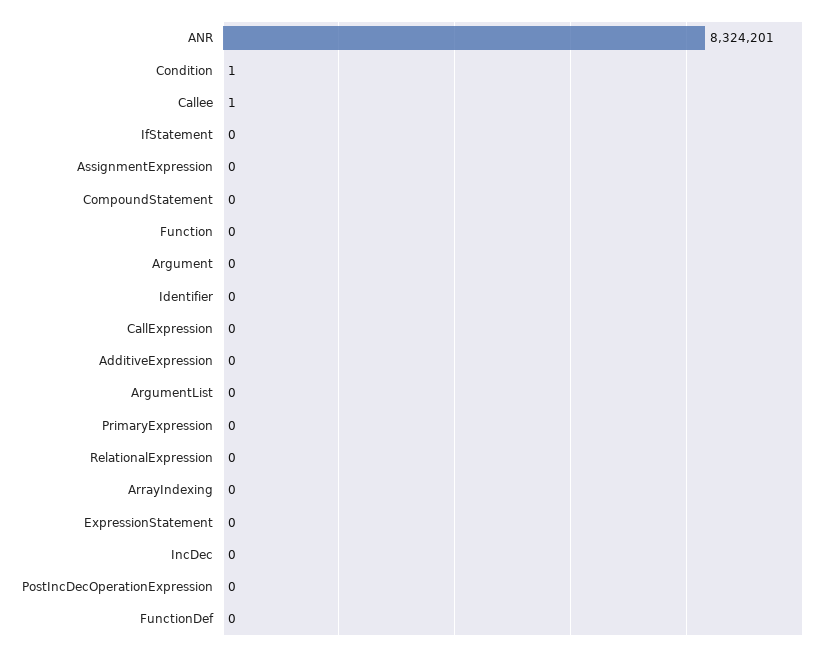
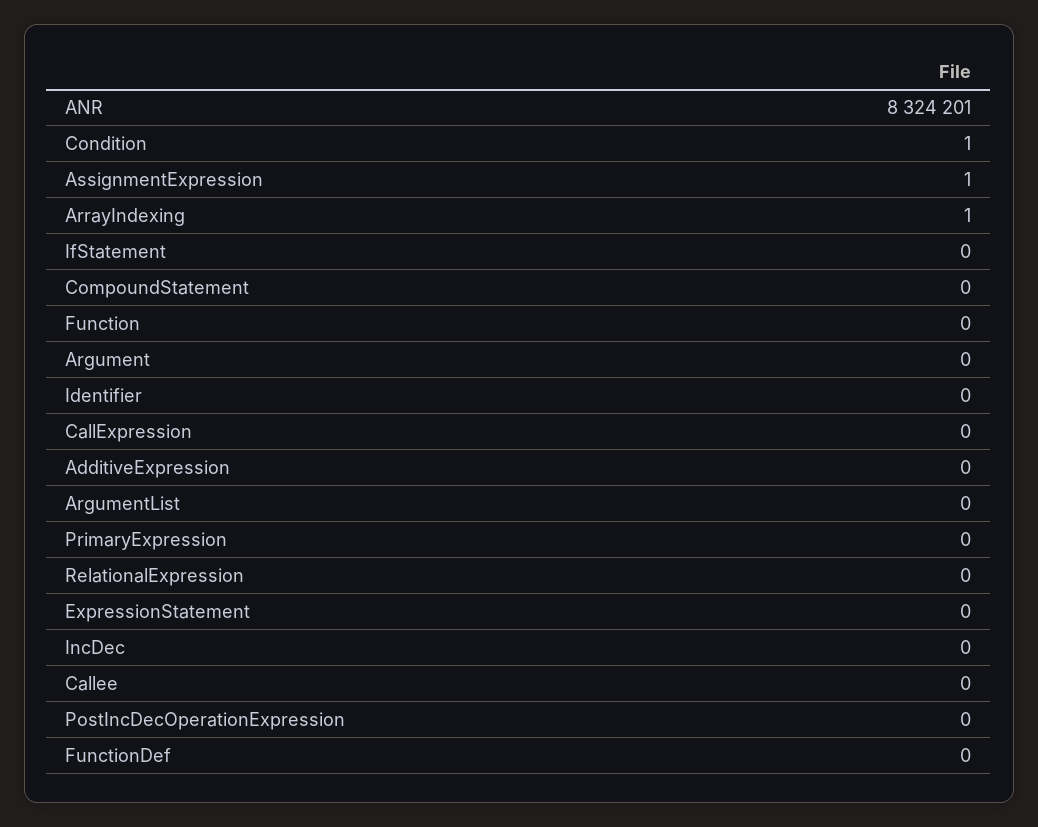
  {
    "ANR": 8324201,
    "Condition": 1,
-   "Callee": 1,
+   "Callee": 0,
    "IfStatement": 0,
-   "AssignmentExpression": 0,
+   "AssignmentExpression": 1,
    "CompoundStatement": 0,
    "Function": 0,
    "Argument": 0,
    "Identifier": 0,
    "CallExpression": 0,
    "AdditiveExpression": 0,
    "ArgumentList": 0,
    "PrimaryExpression": 0,
    "RelationalExpression": 0,
-   "ArrayIndexing": 0,
+   "ArrayIndexing": 1,
    "ExpressionStatement": 0,
    "IncDec": 0,
    "PostIncDecOperationExpression": 0,
    "FunctionDef": 0
  }

